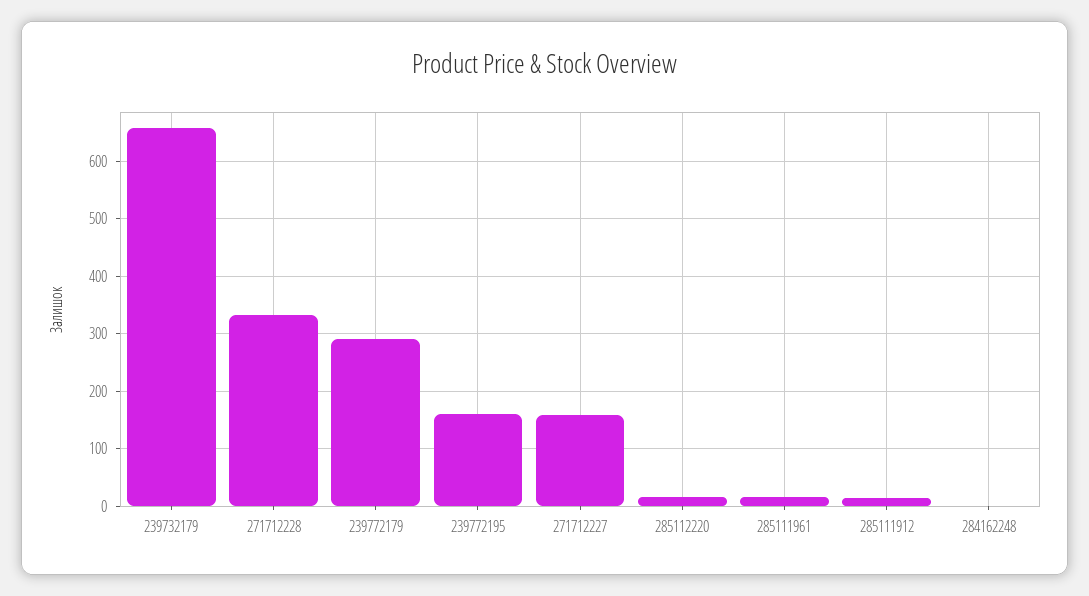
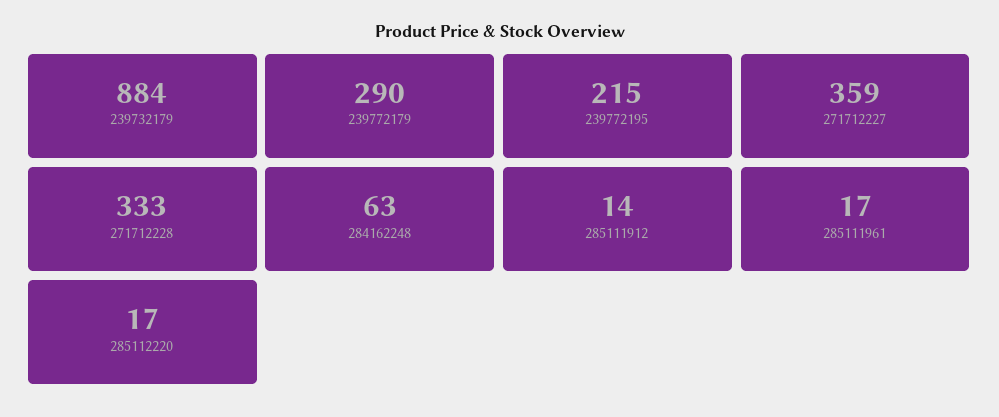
  {
-   "239732179": 660,
+   "239732179": 884,
    "271712228": 333,
    "239772179": 290,
-   "239772195": 160,
+   "239772195": 215,
-   "271712227": 160,
+   "271712227": 359,
    "285112220": 17,
    "285111961": 17,
    "285111912": 14,
-   "284162248": 0
+   "284162248": 63
  }

